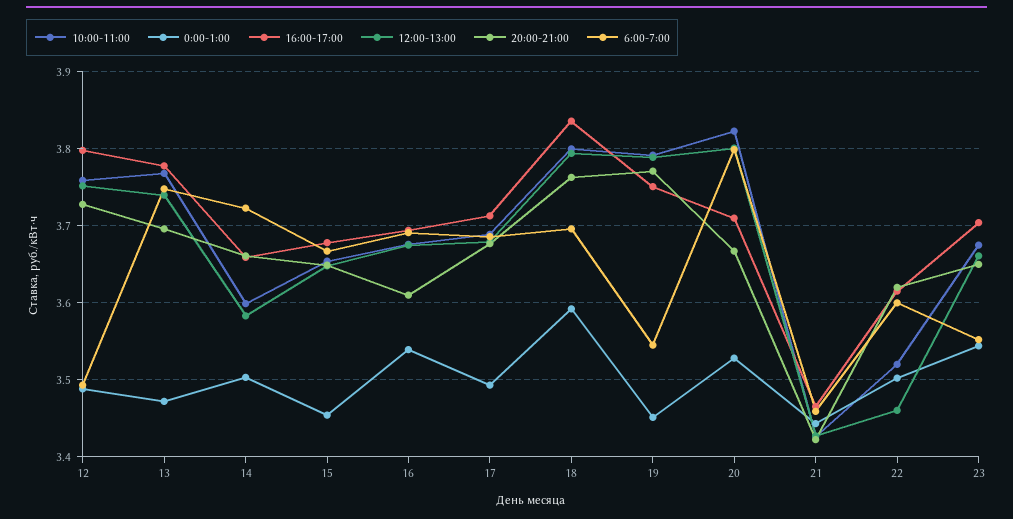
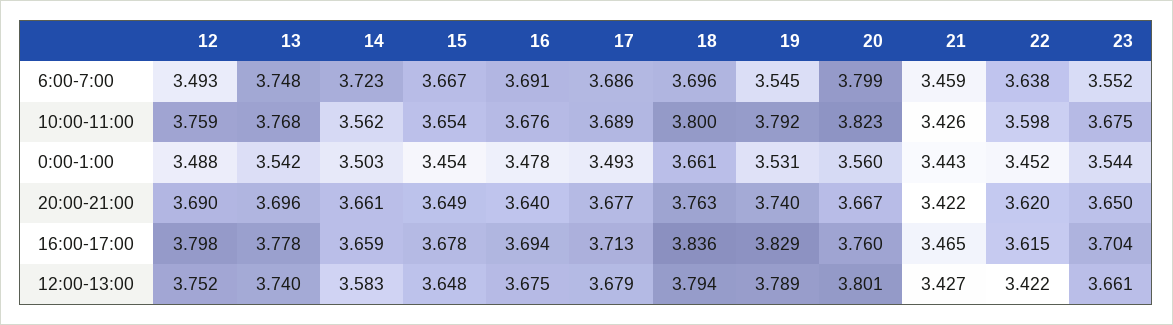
  {
    "10:00-11:00": {
      "12": 3.759,
      "13": 3.768,
-     "14": 3.6,
+     "14": 3.562,
      "15": 3.654,
      "16": 3.676,
      "17": 3.689,
      "18": 3.8,
      "19": 3.792,
      "20": 3.823,
      "21": 3.426,
-     "22": 3.52,
+     "22": 3.598,
      "23": 3.675
    },
    "0:00-1:00": {
      "12": 3.488,
-     "13": 3.47,
+     "13": 3.542,
      "14": 3.503,
      "15": 3.454,
-     "16": 3.54,
+     "16": 3.478,
      "17": 3.493,
-     "18": 3.59,
+     "18": 3.661,
-     "19": 3.45,
+     "19": 3.531,
-     "20": 3.53,
+     "20": 3.56,
      "21": 3.443,
-     "22": 3.5,
+     "22": 3.452,
      "23": 3.544
    },
    "16:00-17:00": {
      "12": 3.798,
      "13": 3.778,
      "14": 3.659,
      "15": 3.678,
      "16": 3.694,
      "17": 3.713,
      "18": 3.836,
-     "19": 3.75,
+     "19": 3.829,
-     "20": 3.71,
+     "20": 3.76,
      "21": 3.465,
      "22": 3.615,
      "23": 3.704
    },
    "12:00-13:00": {
      "12": 3.752,
      "13": 3.74,
      "14": 3.583,
      "15": 3.648,
      "16": 3.675,
      "17": 3.679,
      "18": 3.794,
      "19": 3.789,
      "20": 3.801,
      "21": 3.427,
-     "22": 3.46,
+     "22": 3.422,
      "23": 3.661
    },
    "20:00-21:00": {
-     "12": 3.73,
+     "12": 3.69,
      "13": 3.696,
      "14": 3.661,
      "15": 3.649,
-     "16": 3.61,
+     "16": 3.64,
      "17": 3.677,
      "18": 3.763,
-     "19": 3.77,
+     "19": 3.74,
      "20": 3.667,
      "21": 3.422,
      "22": 3.62,
      "23": 3.65
    },
    "6:00-7:00": {
      "12": 3.493,
      "13": 3.748,
      "14": 3.723,
      "15": 3.667,
      "16": 3.691,
      "17": 3.686,
      "18": 3.696,
      "19": 3.545,
      "20": 3.799,
      "21": 3.459,
-     "22": 3.6,
+     "22": 3.638,
      "23": 3.552
    }
  }

